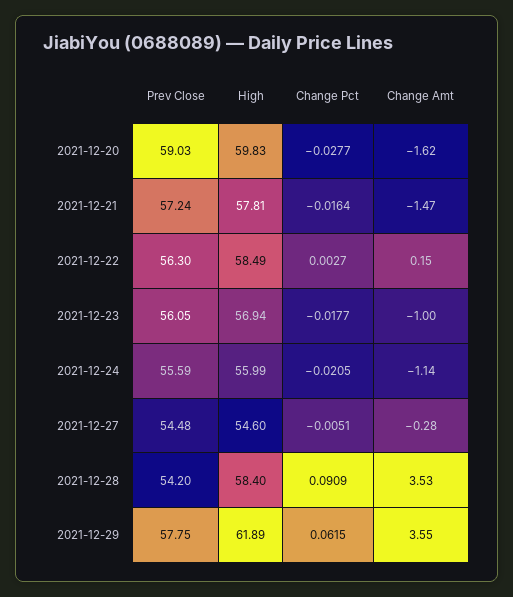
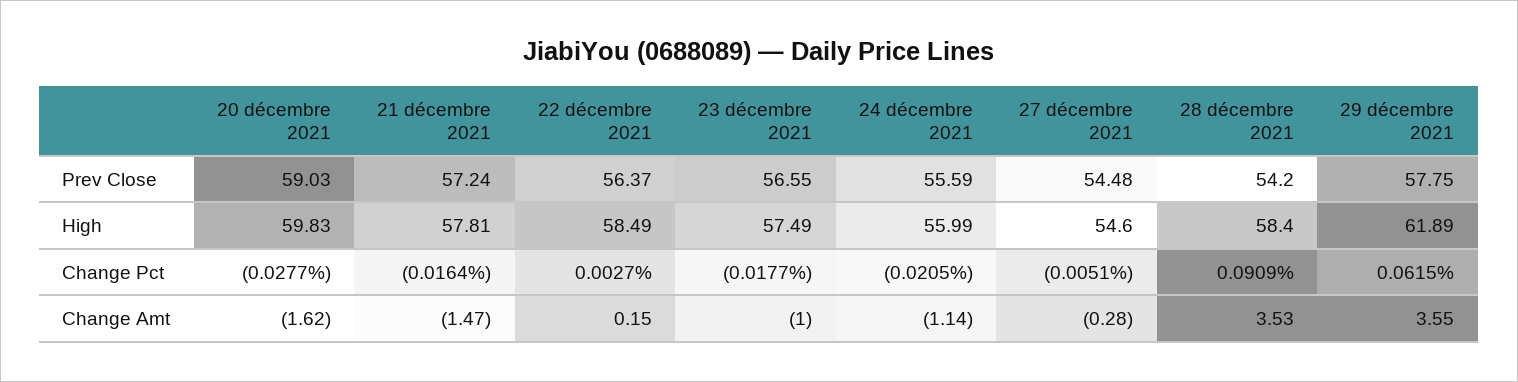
  {
    "Prev Close": {
      "2021-12-20": 59.03,
      "2021-12-21": 57.24,
-     "2021-12-22": 56.3,
+     "2021-12-22": 56.37,
-     "2021-12-23": 56.05,
+     "2021-12-23": 56.55,
      "2021-12-24": 55.59,
      "2021-12-27": 54.48,
      "2021-12-28": 54.2,
      "2021-12-29": 57.75
    },
    "High": {
      "2021-12-20": 59.83,
      "2021-12-21": 57.81,
      "2021-12-22": 58.49,
-     "2021-12-23": 56.94,
+     "2021-12-23": 57.49,
      "2021-12-24": 55.99,
      "2021-12-27": 54.6,
      "2021-12-28": 58.4,
      "2021-12-29": 61.89
    },
    "Change Pct": {
      "2021-12-20": -0.0277,
      "2021-12-21": -0.0164,
      "2021-12-22": 0.0027,
      "2021-12-23": -0.0177,
      "2021-12-24": -0.0205,
      "2021-12-27": -0.0051,
      "2021-12-28": 0.0909,
      "2021-12-29": 0.0615
    },
    "Change Amt": {
      "2021-12-20": -1.62,
      "2021-12-21": -1.47,
      "2021-12-22": 0.15,
      "2021-12-23": -1,
      "2021-12-24": -1.14,
      "2021-12-27": -0.28,
      "2021-12-28": 3.53,
      "2021-12-29": 3.55
    }
  }

